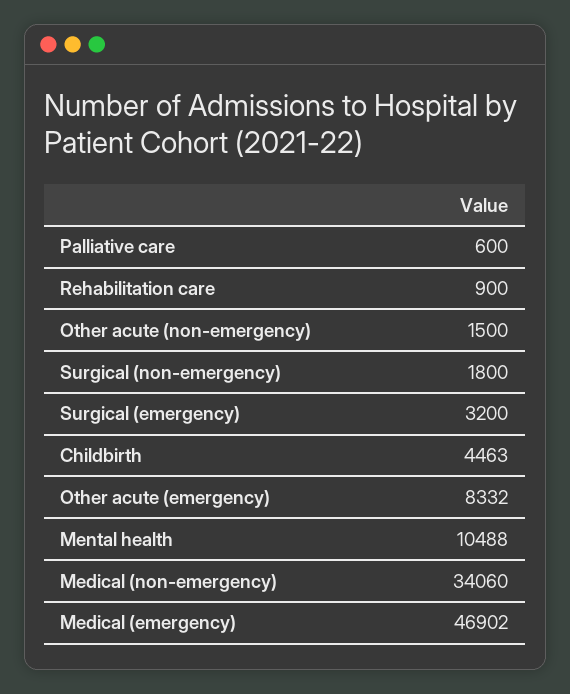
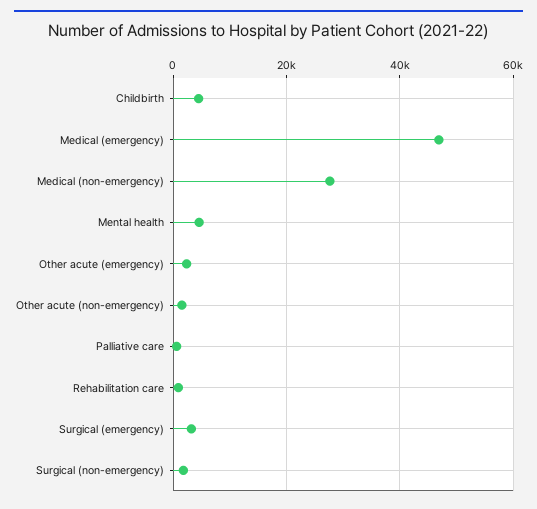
  {
    "Palliative care": 600,
    "Rehabilitation care": 900,
    "Other acute (non-emergency)": 1500,
    "Surgical (non-emergency)": 1800,
    "Surgical (emergency)": 3200,
    "Childbirth": 4463,
-   "Other acute (emergency)": 8332,
+   "Other acute (emergency)": 2000,
-   "Mental health": 10488,
+   "Mental health": 4000,
-   "Medical (non-emergency)": 34060,
+   "Medical (non-emergency)": 28000,
    "Medical (emergency)": 46902
  }

